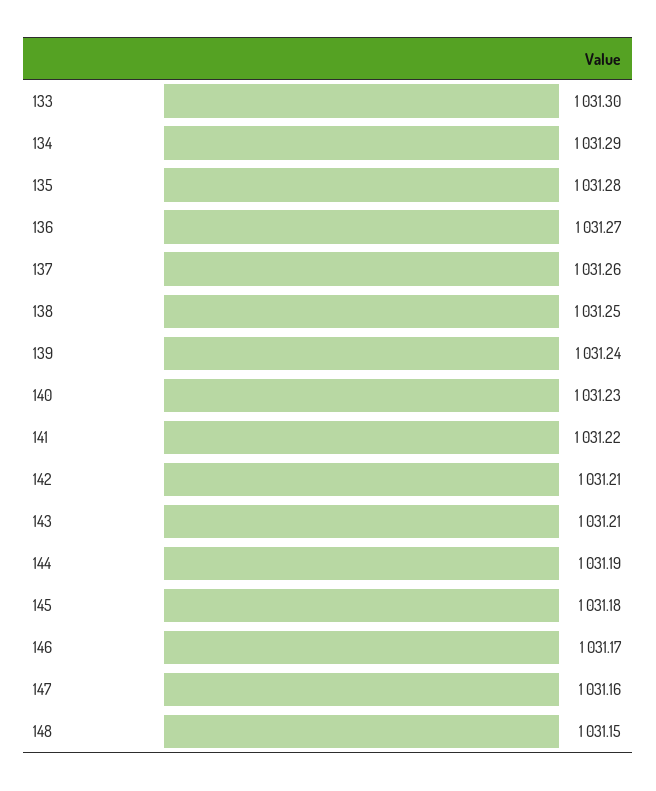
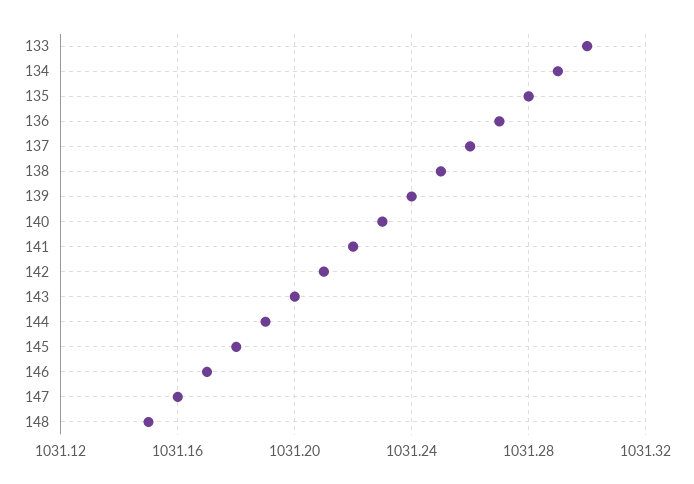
  {
    "133": 1031.3,
    "134": 1031.29,
    "135": 1031.28,
    "136": 1031.27,
    "137": 1031.26,
    "138": 1031.25,
    "139": 1031.24,
    "140": 1031.23,
    "141": 1031.22,
    "142": 1031.21,
-   "143": 1031.21,
+   "143": 1031.2,
    "144": 1031.19,
    "145": 1031.18,
    "146": 1031.17,
    "147": 1031.16,
    "148": 1031.15
  }

